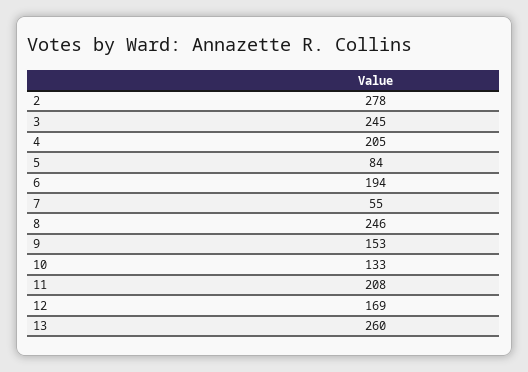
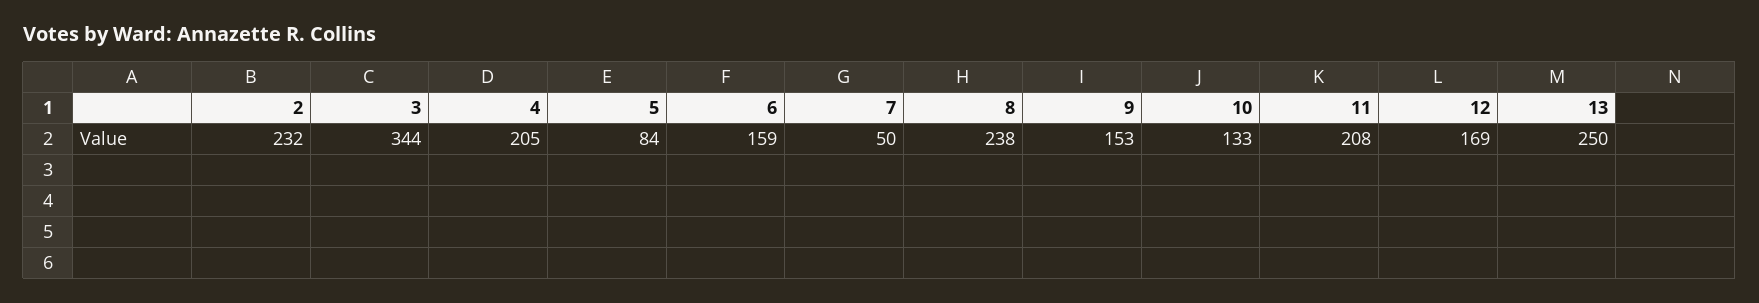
  {
-   "2": 278,
+   "2": 232,
-   "3": 245,
+   "3": 344,
    "4": 205,
    "5": 84,
-   "6": 194,
+   "6": 159,
-   "7": 55,
+   "7": 50,
-   "8": 246,
+   "8": 238,
    "9": 153,
    "10": 133,
    "11": 208,
    "12": 169,
-   "13": 260
+   "13": 250
  }

